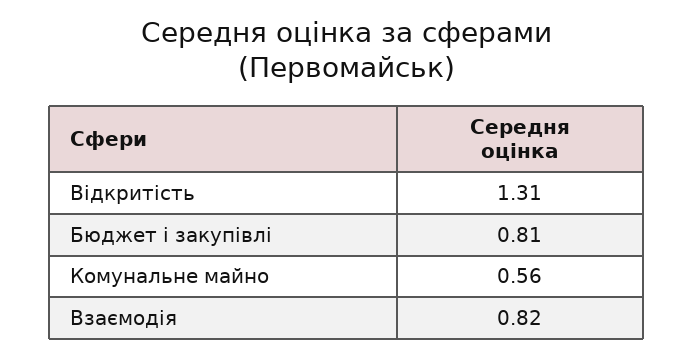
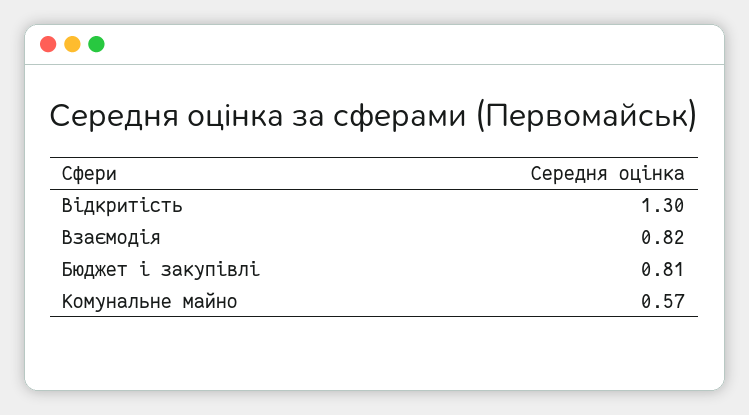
  {
-   "Відкритість": 1.31,
+   "Відкритість": 1.3,
    "Бюджет і закупівлі": 0.81,
-   "Комунальне майно": 0.56,
+   "Комунальне майно": 0.57,
    "Взаємодія": 0.82
  }

